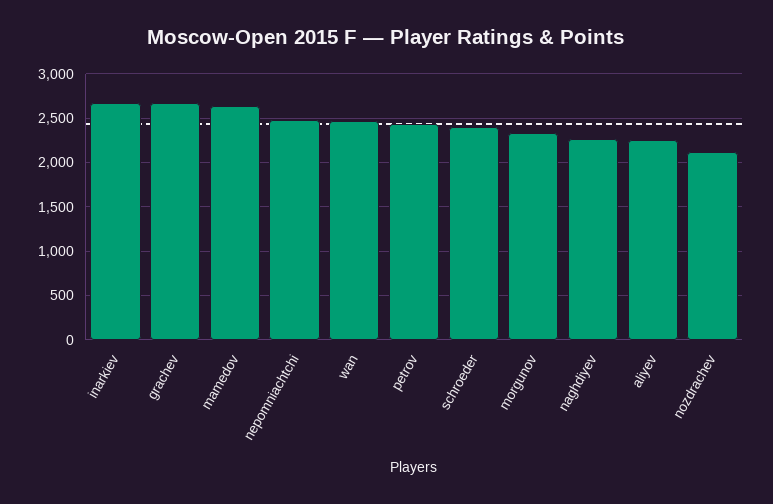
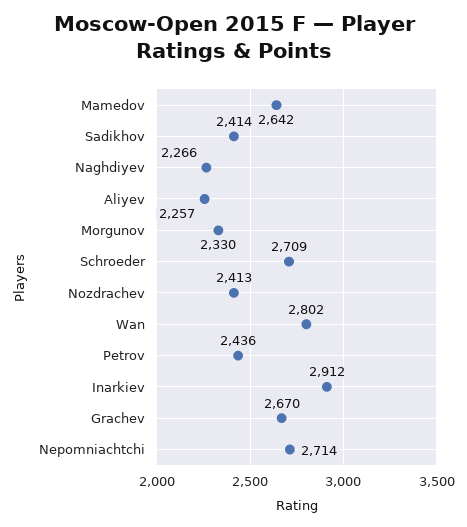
  {
-   "inarkiev": 2700,
+   "inarkiev": 2912,
    "grachev": 2670,
    "mamedov": 2642,
-   "nepomniachtchi": 2500,
+   "nepomniachtchi": 2714,
-   "wan": 2500,
+   "wan": 2802,
    "petrov": 2436,
-   "schroeder": 2400,
+   "schroeder": 2709,
    "morgunov": 2330,
    "naghdiyev": 2266,
    "aliyev": 2257,
-   "nozdrachev": 2100
+   "nozdrachev": 2413,
+   "Sadikhov": 2414
  }

